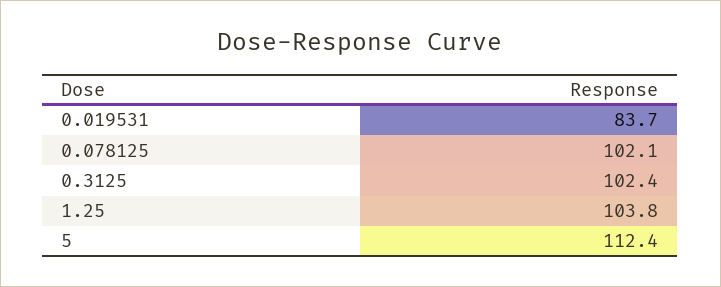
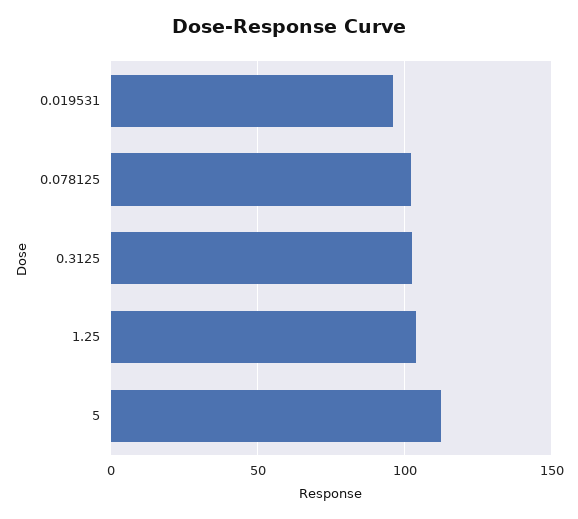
  {
-   "0.019531": 83.7,
+   "0.019531": 95,
    "0.078125": 102.1,
    "0.3125": 102.4,
    "1.25": 103.8,
    "5": 112.4
  }

